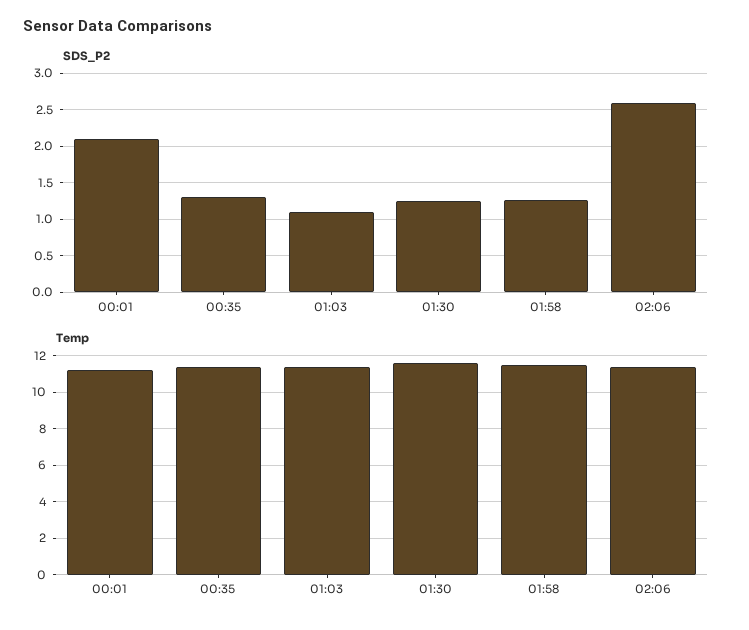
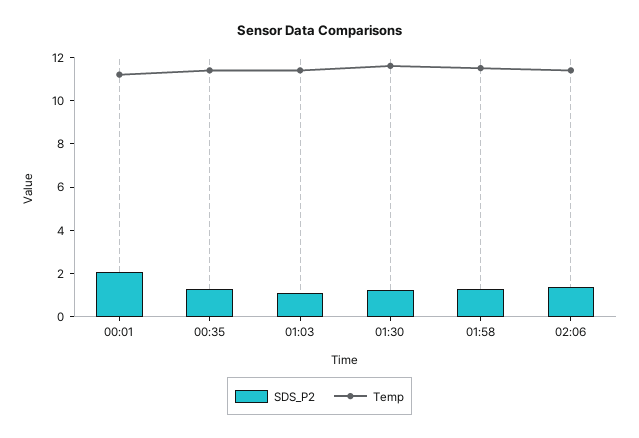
  {
    "SDS_P2": {
      "00:01": 2.1,
      "00:35": 1.3,
      "01:03": 1.1,
      "01:30": 1.3,
      "01:58": 1.3,
-     "02:06": 2.6
+     "02:06": 1.5
    },
    "Temp": {
      "00:01": 11,
      "00:35": 11.5,
      "01:03": 11.5,
      "01:30": 11.5,
      "01:58": 11.5,
      "02:06": 11.5
    }
  }

